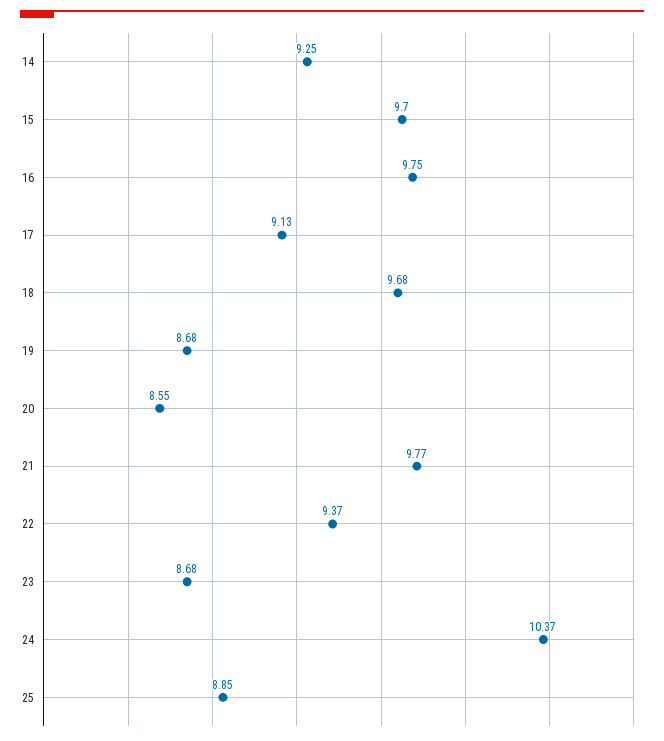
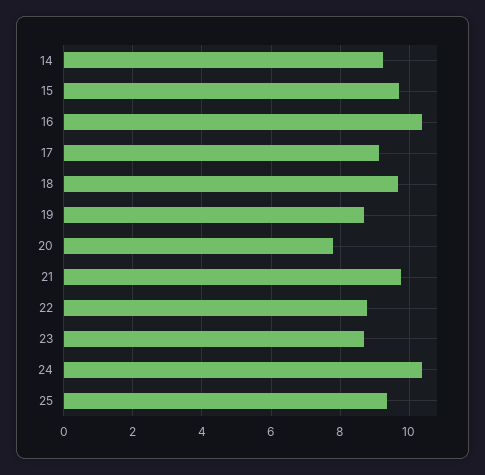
  {
    "14": 9.25,
    "15": 9.7,
-   "16": 9.75,
+   "16": 10.4,
    "17": 9.13,
    "18": 9.68,
    "19": 8.68,
-   "20": 8.55,
+   "20": 7.8,
    "21": 9.77,
-   "22": 9.37,
+   "22": 8.8,
    "23": 8.68,
    "24": 10.37,
-   "25": 8.85
+   "25": 9.4
  }

